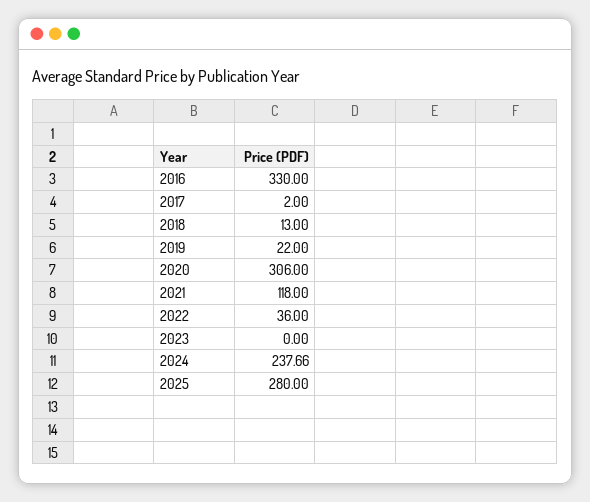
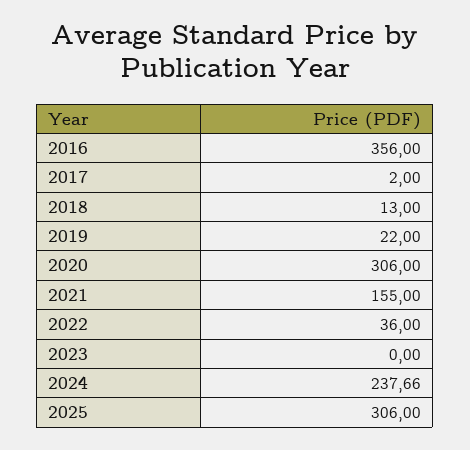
  {
-   "2016": 330,
+   "2016": 356,
    "2017": 2,
    "2018": 13,
    "2019": 22,
    "2020": 306,
-   "2021": 118,
+   "2021": 155,
    "2022": 36,
    "2023": 0,
    "2024": 237.66,
-   "2025": 280
+   "2025": 306
  }

